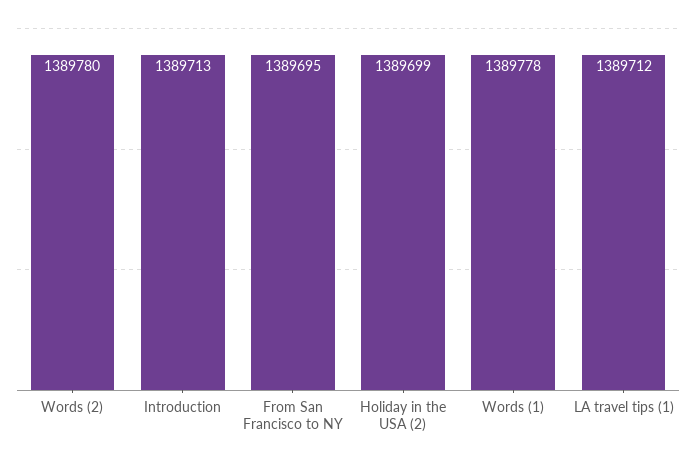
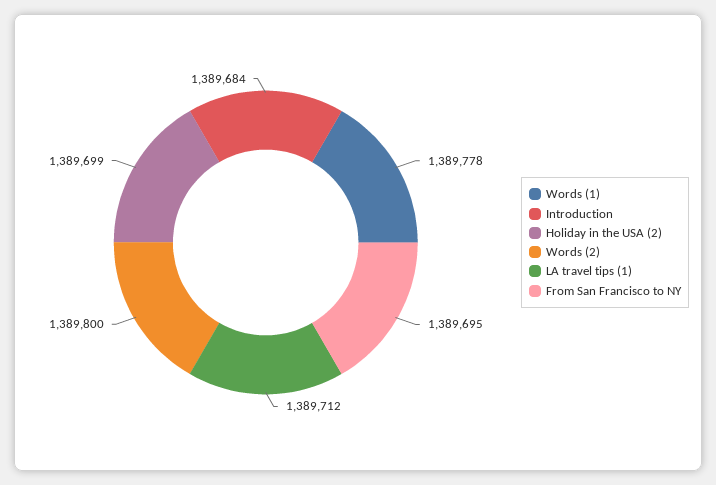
  {
-   "Words (2)": 1389780,
+   "Words (2)": 1389800,
-   "Introduction": 1389713,
+   "Introduction": 1389684,
    "From San Francisco to NY": 1389695,
    "Holiday in the USA (2)": 1389699,
    "Words (1)": 1389778,
    "LA travel tips (1)": 1389712
  }

